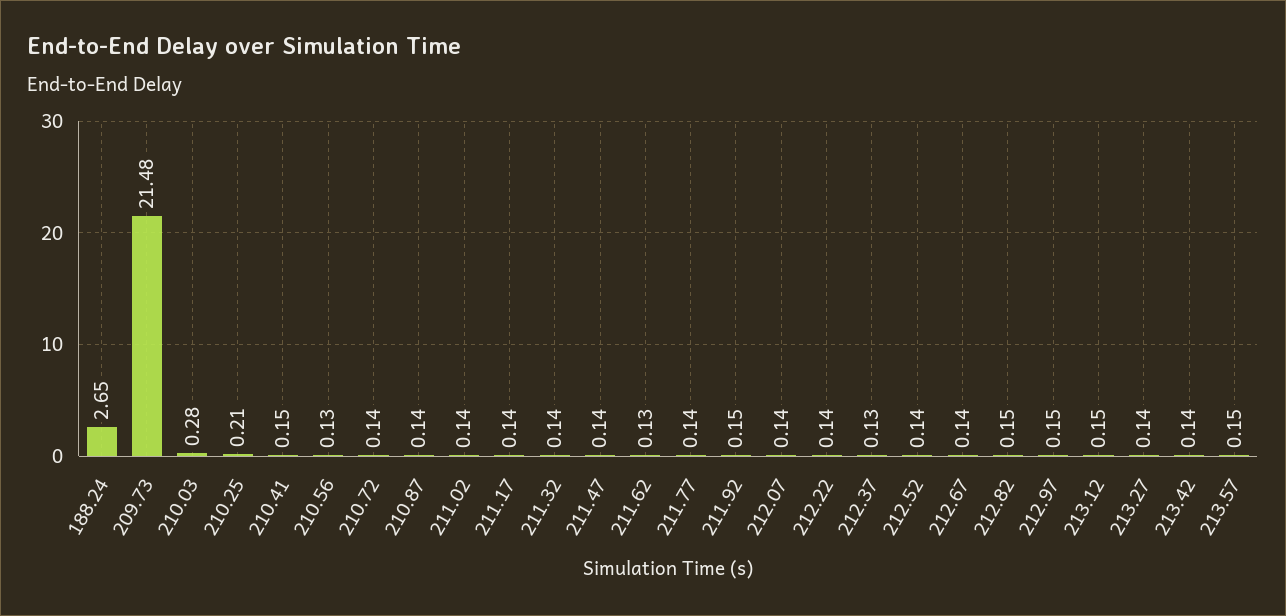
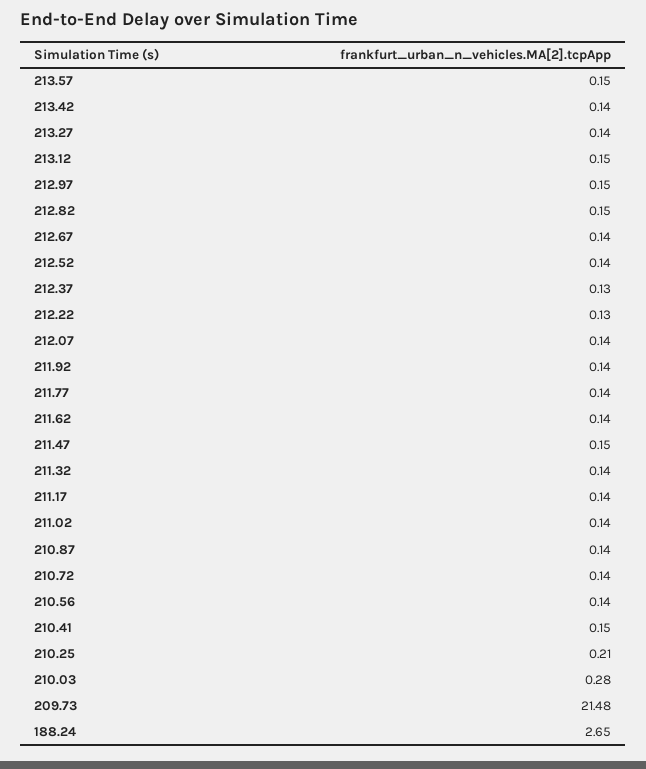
  {
    "188.24": 2.65,
    "209.73": 21.48,
    "210.03": 0.28,
    "210.25": 0.21,
    "210.41": 0.15,
-   "210.56": 0.13,
+   "210.56": 0.14,
    "210.72": 0.14,
    "210.87": 0.14,
    "211.02": 0.14,
    "211.17": 0.14,
    "211.32": 0.14,
-   "211.47": 0.14,
+   "211.47": 0.15,
-   "211.62": 0.13,
+   "211.62": 0.14,
    "211.77": 0.14,
-   "211.92": 0.15,
+   "211.92": 0.14,
    "212.07": 0.14,
-   "212.22": 0.14,
+   "212.22": 0.13,
    "212.37": 0.13,
    "212.52": 0.14,
    "212.67": 0.14,
    "212.82": 0.15,
    "212.97": 0.15,
    "213.12": 0.15,
    "213.27": 0.14,
    "213.42": 0.14,
    "213.57": 0.15
  }

